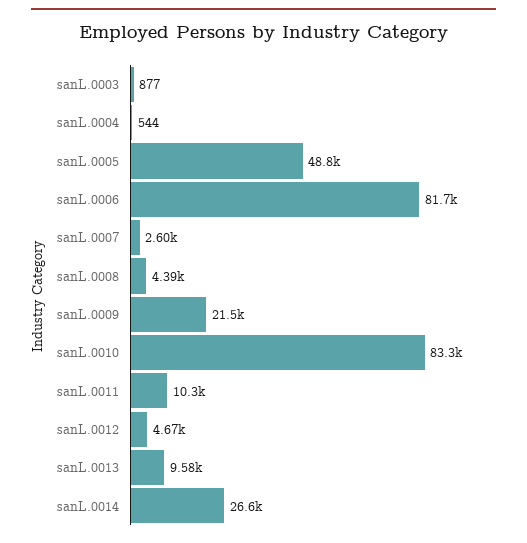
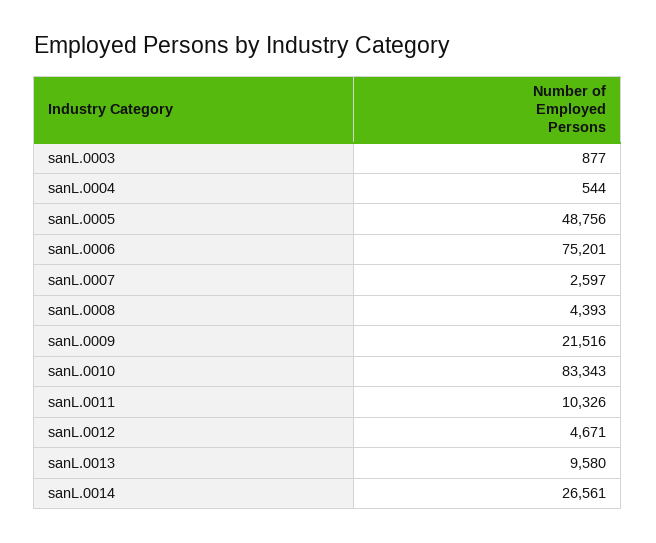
  {
    "sanL.0003": 877,
    "sanL.0004": 544,
    "sanL.0005": 48756,
-   "sanL.0006": 81700,
+   "sanL.0006": 75201,
    "sanL.0007": 2597,
    "sanL.0008": 4393,
    "sanL.0009": 21516,
    "sanL.0010": 83343,
    "sanL.0011": 10326,
    "sanL.0012": 4671,
    "sanL.0013": 9580,
    "sanL.0014": 26561
  }

